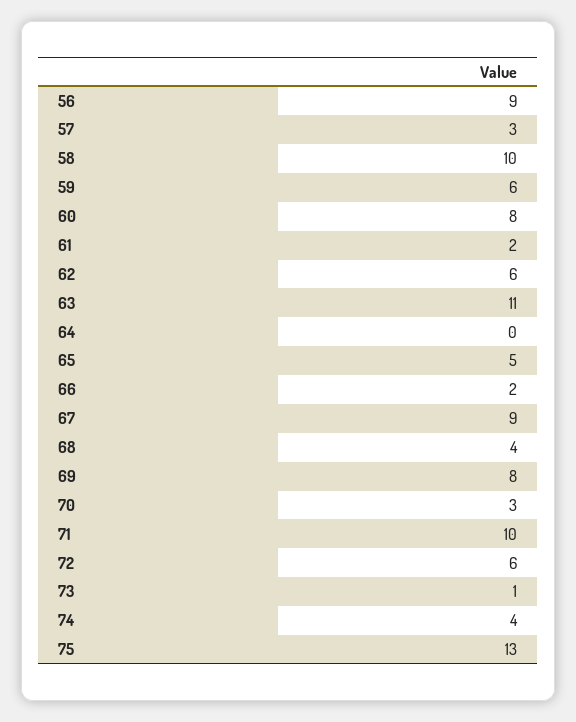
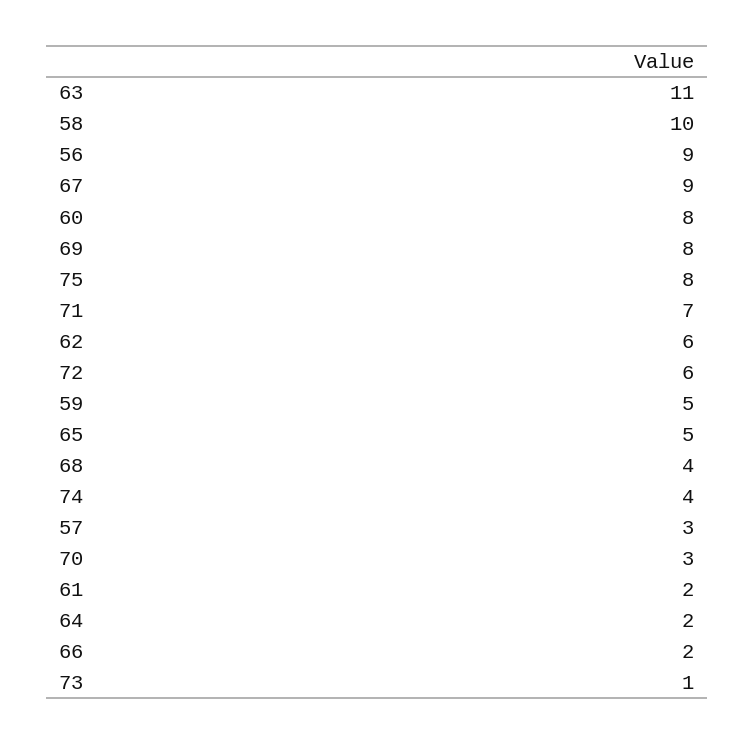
  {
    "56": 9,
    "57": 3,
    "58": 10,
-   "59": 6,
+   "59": 5,
    "60": 8,
    "61": 2,
    "62": 6,
    "63": 11,
-   "64": 0,
+   "64": 2,
    "65": 5,
    "66": 2,
    "67": 9,
    "68": 4,
    "69": 8,
    "70": 3,
-   "71": 10,
+   "71": 7,
    "72": 6,
    "73": 1,
    "74": 4,
-   "75": 13
+   "75": 8
  }

